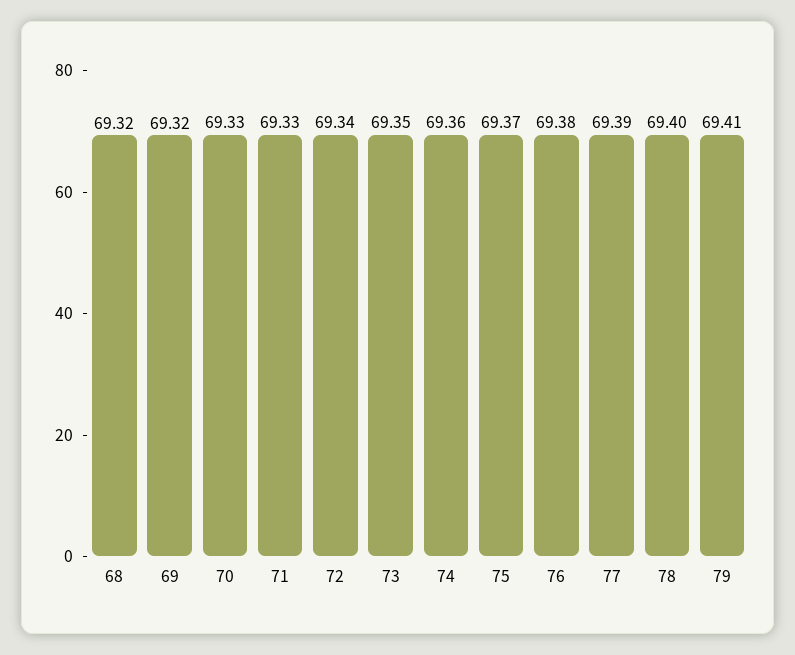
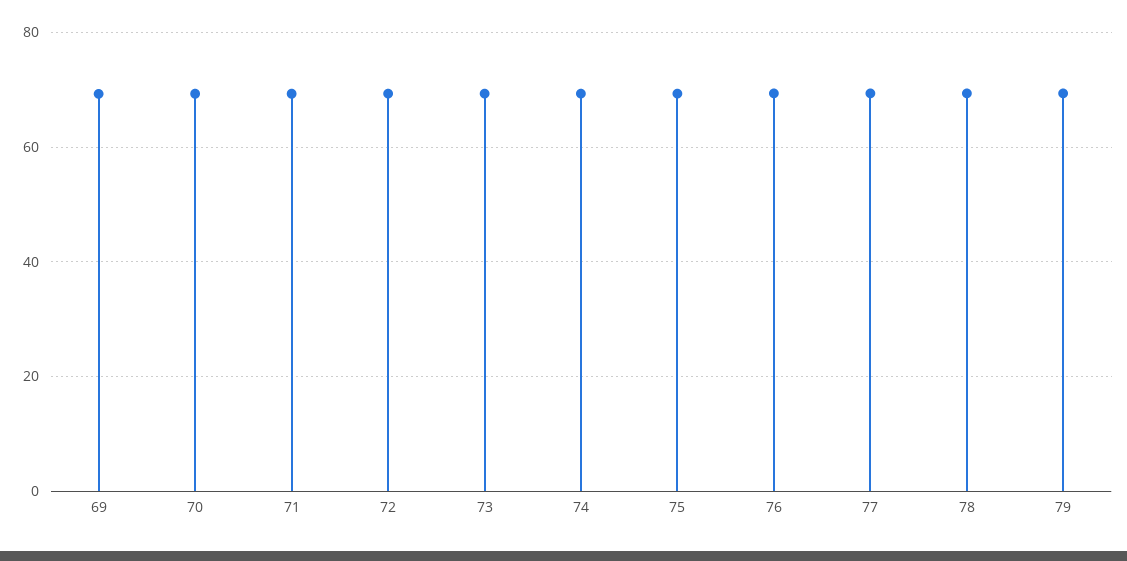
  {
-   "68": 69.32,
    "69": 69.32,
    "70": 69.33,
    "71": 69.33,
    "72": 69.34,
    "73": 69.35,
    "74": 69.36,
    "75": 69.37,
    "76": 69.38,
    "77": 69.39,
    "78": 69.4,
    "79": 69.41
  }

